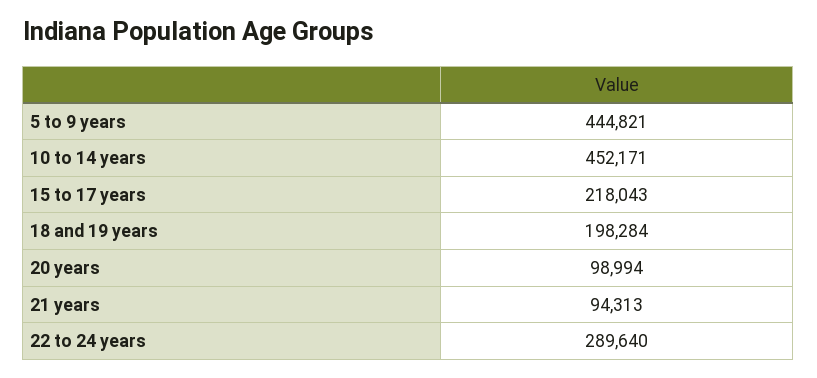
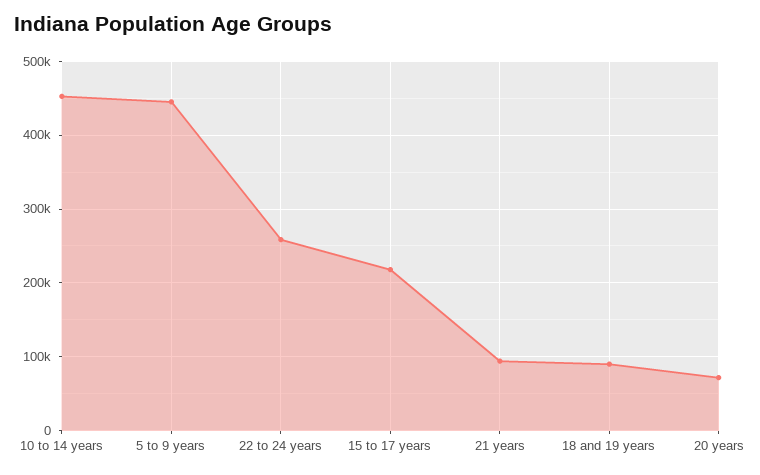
  {
    "5 to 9 years": 444821,
    "10 to 14 years": 452171,
    "15 to 17 years": 218043,
-   "18 and 19 years": 198284,
+   "18 and 19 years": 90000,
-   "20 years": 98994,
+   "20 years": 70000,
    "21 years": 94313,
-   "22 to 24 years": 289640
+   "22 to 24 years": 260000
  }

